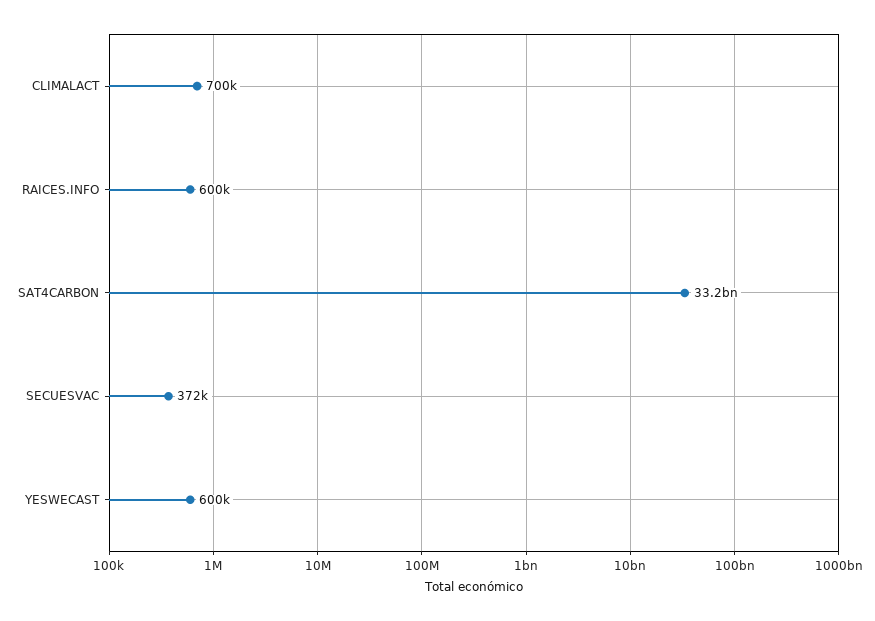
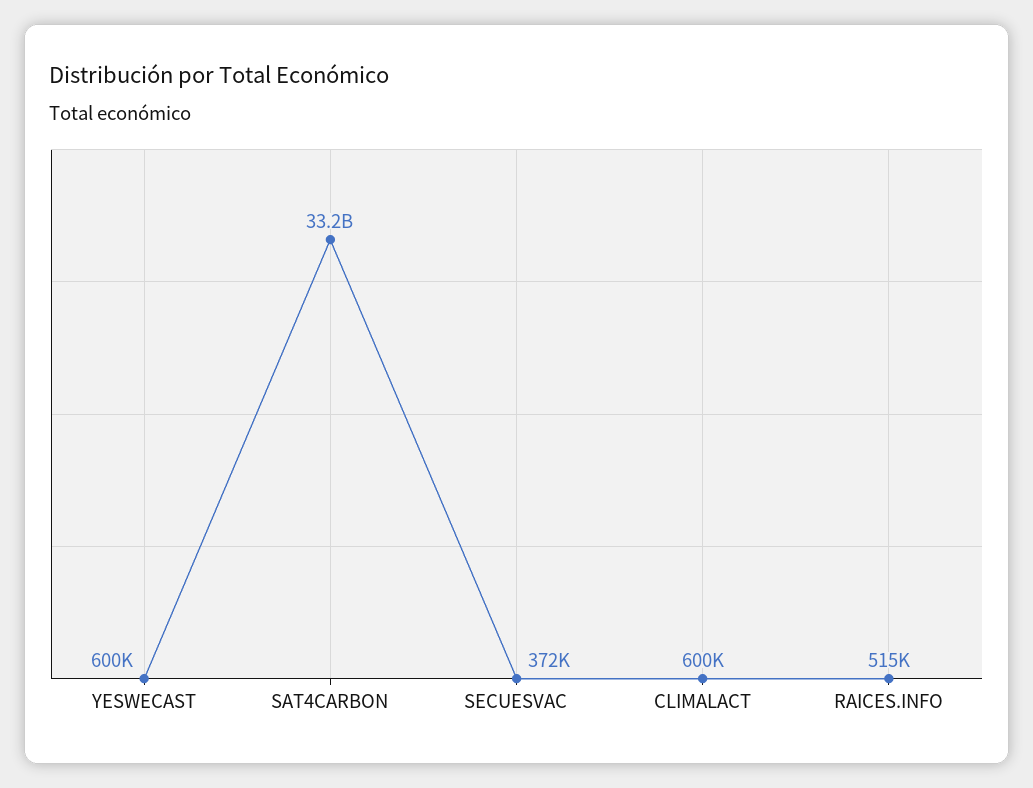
  {
-   "CLIMALACT": 700000,
+   "CLIMALACT": 600000,
-   "RAICES.INFO": 600000,
+   "RAICES.INFO": 515000,
    "SAT4CARBON": 33200000000,
    "SECUESVAC": 372000,
    "YESWECAST": 600000
  }

